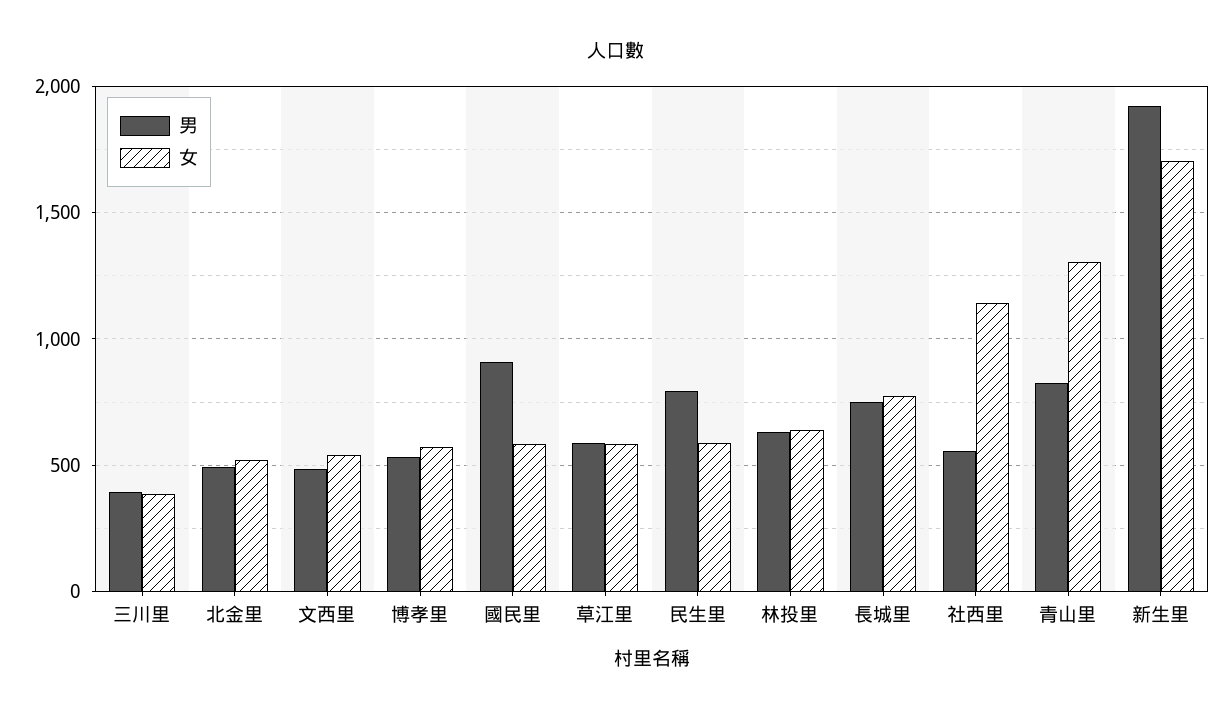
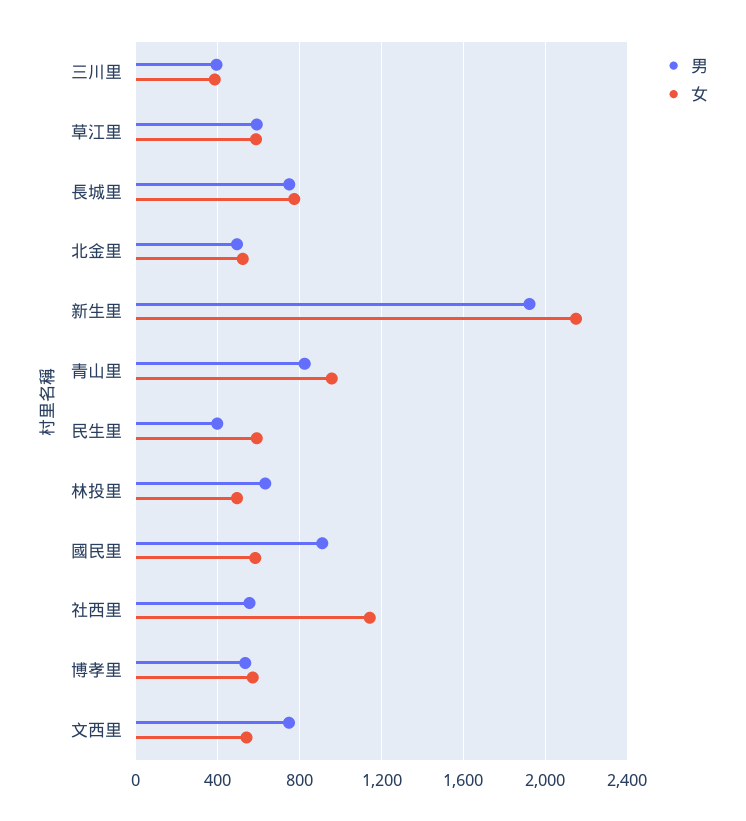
  {
    "男": {
      "三川里": 400,
      "北金里": 500,
-     "文西里": 500,
+     "文西里": 750,
      "博孝里": 550,
      "國民里": 900,
      "草江里": 600,
-     "民生里": 800,
+     "民生里": 400,
      "林投里": 650,
      "長城里": 750,
      "社西里": 550,
      "青山里": 800,
      "新生里": 1900
    },
    "女": {
      "三川里": 400,
      "北金里": 500,
      "文西里": 550,
      "博孝里": 550,
      "國民里": 600,
      "草江里": 600,
      "民生里": 600,
-     "林投里": 650,
+     "林投里": 500,
      "長城里": 750,
      "社西里": 1150,
-     "青山里": 1300,
+     "青山里": 950,
-     "新生里": 1700
+     "新生里": 2150
    }
  }

